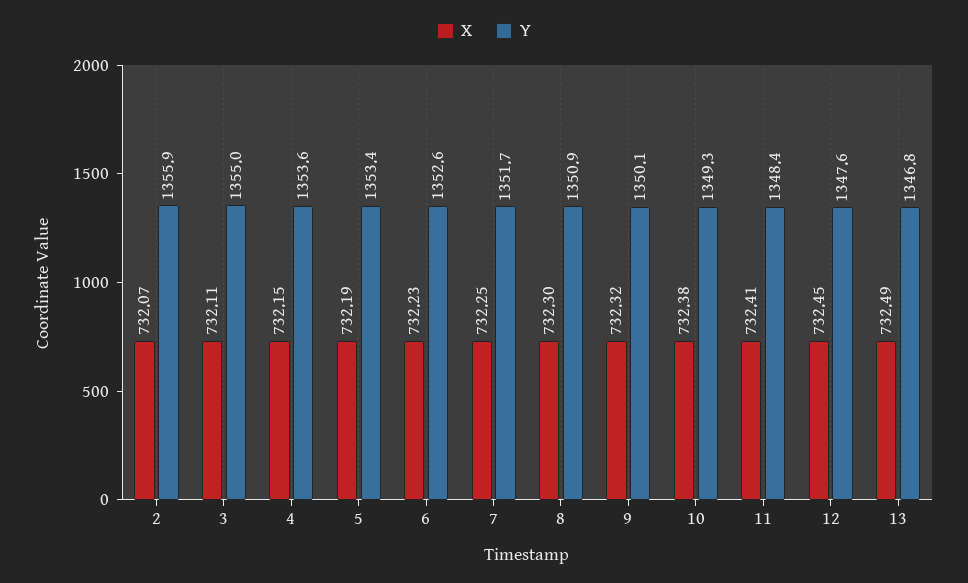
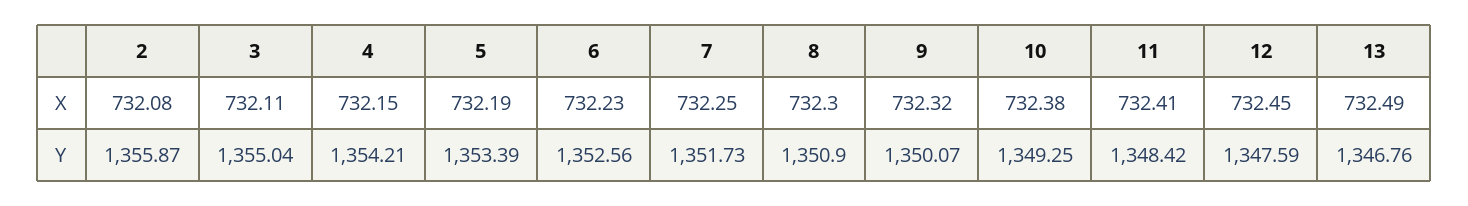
  {
    "X": {
-     "2": 732.07,
+     "2": 732.08,
      "3": 732.11,
      "4": 732.15,
      "5": 732.19,
      "6": 732.23,
      "7": 732.25,
      "8": 732.3,
      "9": 732.32,
      "10": 732.38,
      "11": 732.41,
      "12": 732.45,
      "13": 732.49
    },
    "Y": {
      "2": 1355.87,
      "3": 1355.04,
-     "4": 1353.6,
+     "4": 1354.21,
      "5": 1353.39,
      "6": 1352.56,
      "7": 1351.73,
      "8": 1350.9,
      "9": 1350.07,
      "10": 1349.25,
      "11": 1348.42,
      "12": 1347.59,
      "13": 1346.76
    }
  }

